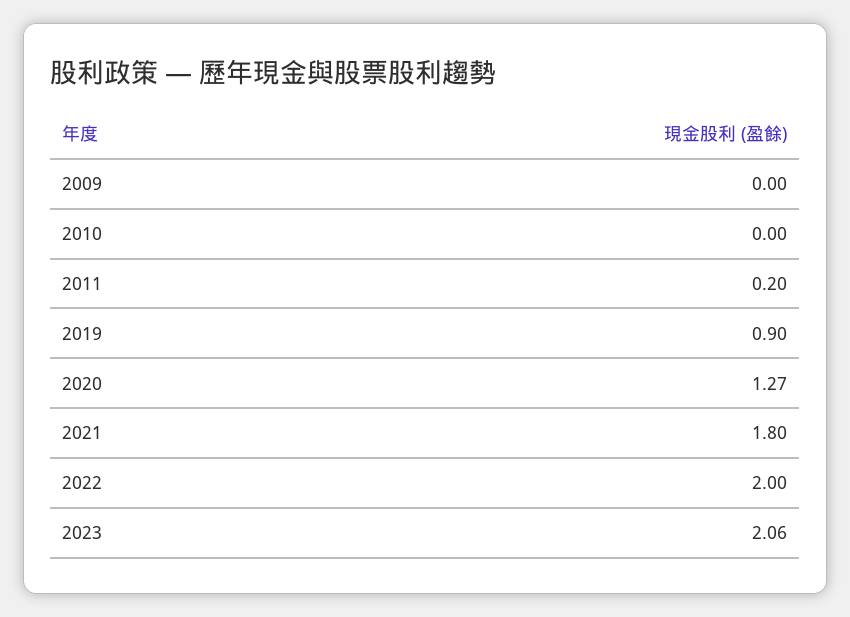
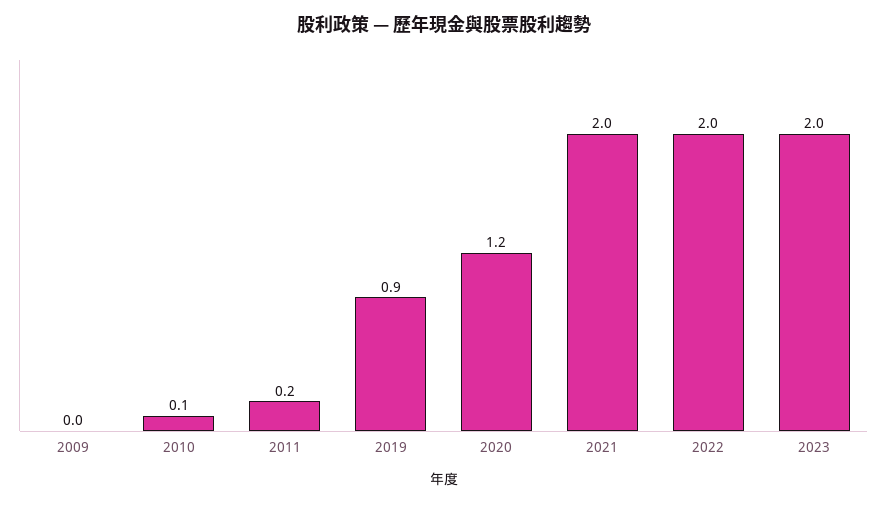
  {
    "2009": 0,
-   "2010": 0,
+   "2010": 0.1,
    "2011": 0.2,
    "2019": 0.9,
-   "2020": 1.27,
+   "2020": 1.2,
-   "2021": 1.8,
+   "2021": 2,
    "2022": 2,
-   "2023": 2.06
+   "2023": 2
  }

